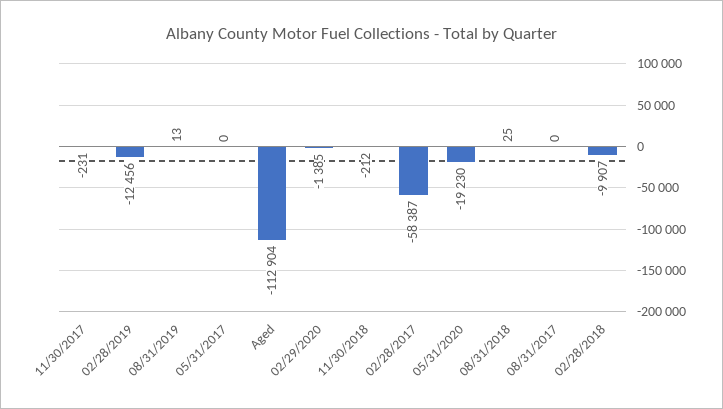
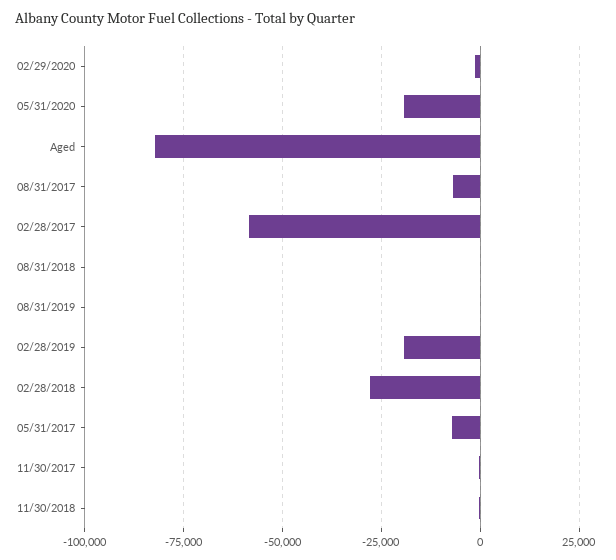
  {
    "11/30/2017": -231,
-   "02/28/2019": -12456,
+   "02/28/2019": -20000,
    "08/31/2019": 13,
-   "05/31/2017": 0,
+   "05/31/2017": -7500,
-   "Aged": -112904,
+   "Aged": -82500,
    "02/29/2020": -1385,
    "11/30/2018": -212,
    "02/28/2017": -58387,
    "05/31/2020": -19230,
    "08/31/2018": 25,
-   "08/31/2017": 0,
+   "08/31/2017": -7500,
-   "02/28/2018": -9907
+   "02/28/2018": -27500
  }

